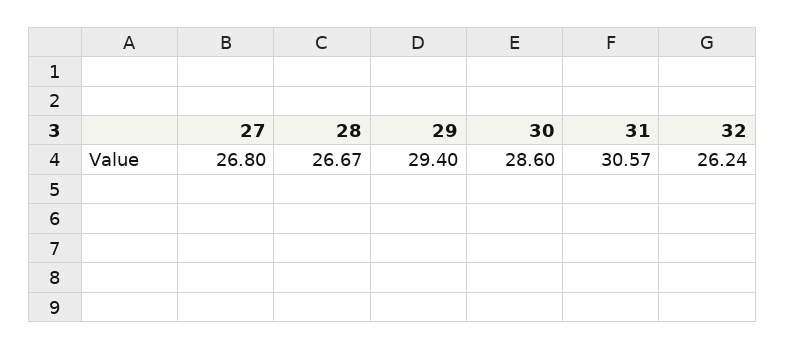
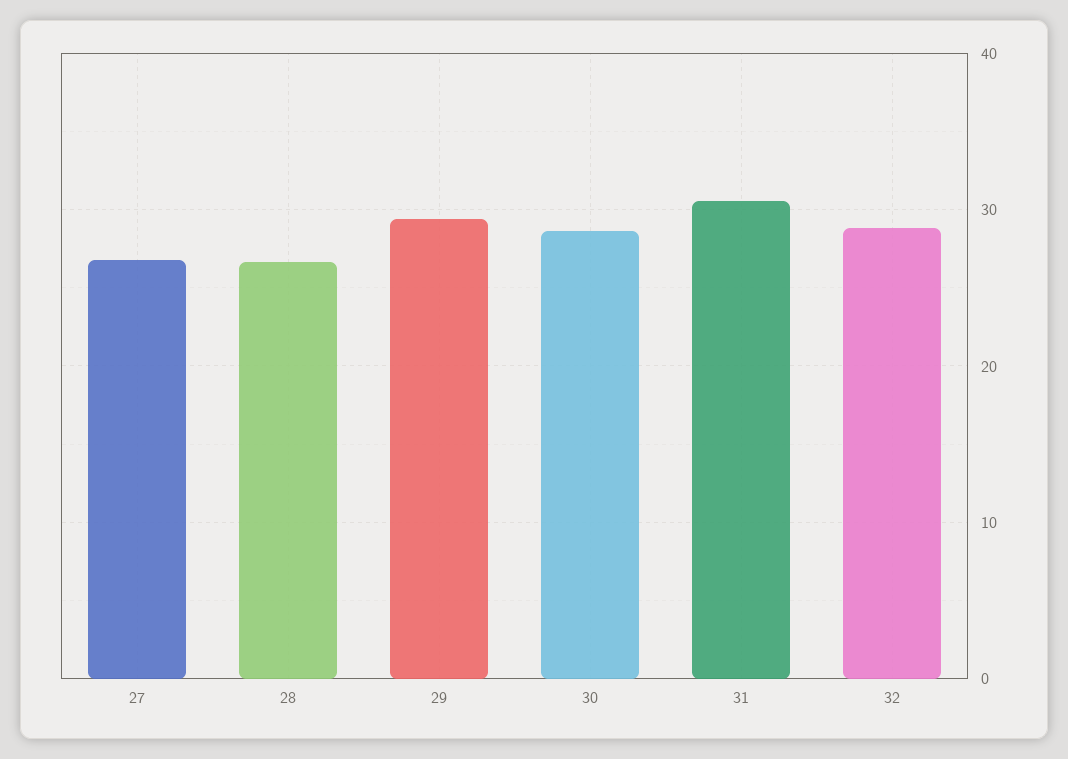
  {
    "27": 26.8,
    "28": 26.67,
    "29": 29.4,
    "30": 28.6,
    "31": 30.57,
-   "32": 26.24
+   "32": 29
  }

